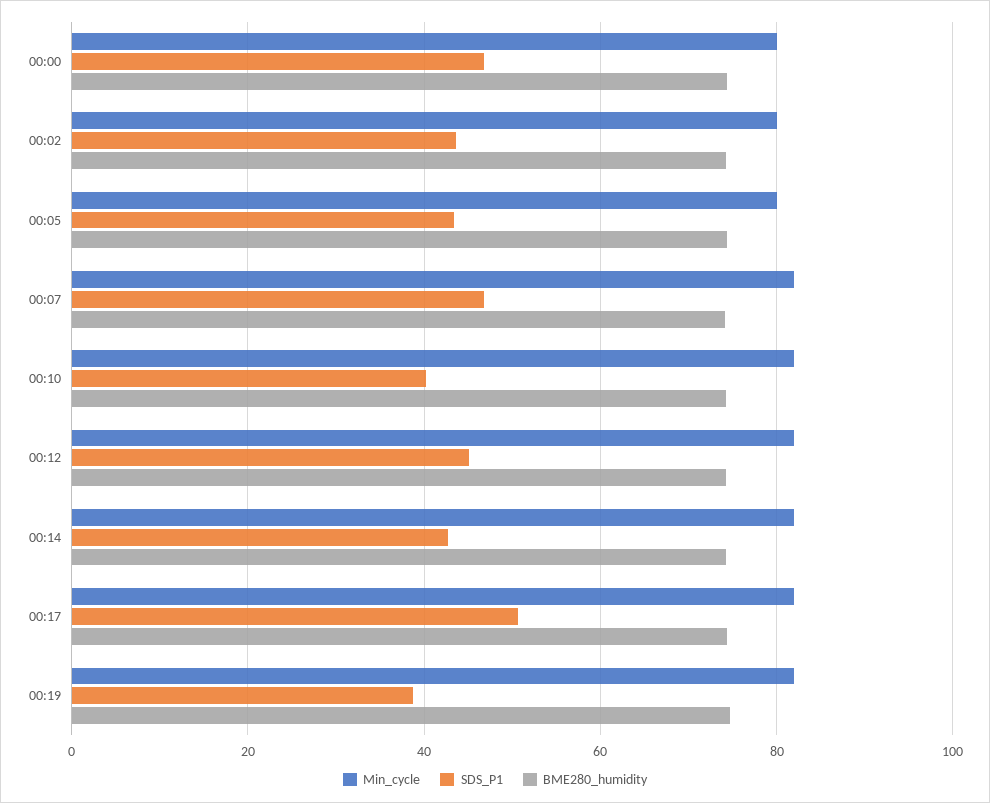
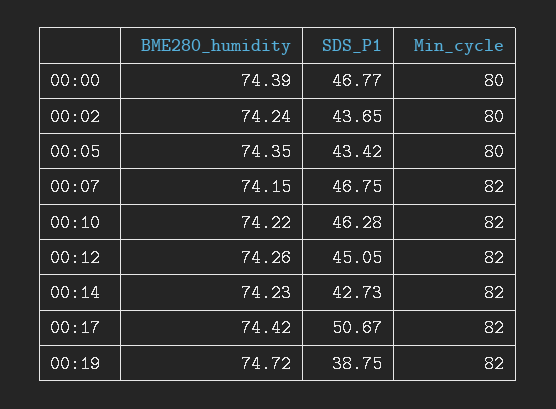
  {
    "Min_cycle": {
      "00:00": 80,
      "00:02": 80,
      "00:05": 80,
      "00:07": 82,
      "00:10": 82,
      "00:12": 82,
      "00:14": 82,
      "00:17": 82,
      "00:19": 82
    },
    "SDS_P1": {
      "00:00": 46.77,
      "00:02": 43.65,
      "00:05": 43.42,
      "00:07": 46.75,
-     "00:10": 40,
+     "00:10": 46.28,
      "00:12": 45.05,
      "00:14": 42.73,
      "00:17": 50.67,
      "00:19": 38.75
    },
    "BME280_humidity": {
      "00:00": 74.39,
      "00:02": 74.24,
      "00:05": 74.35,
      "00:07": 74.15,
      "00:10": 74.22,
      "00:12": 74.26,
      "00:14": 74.23,
      "00:17": 74.42,
      "00:19": 74.72
    }
  }

